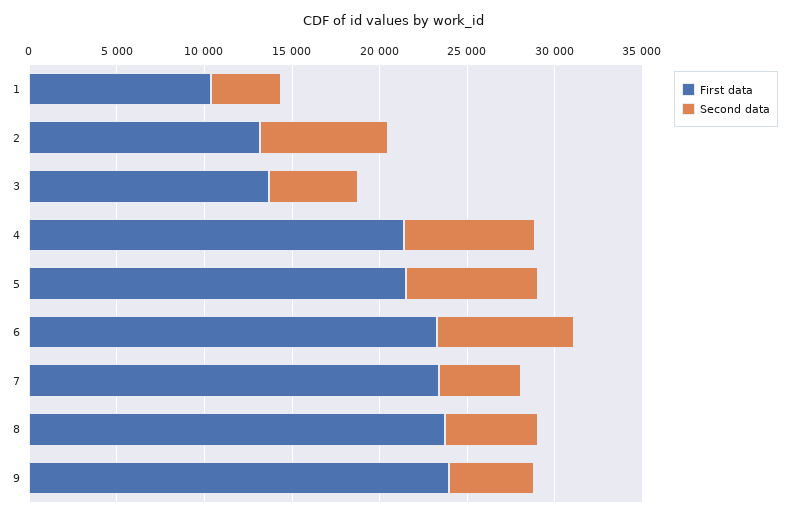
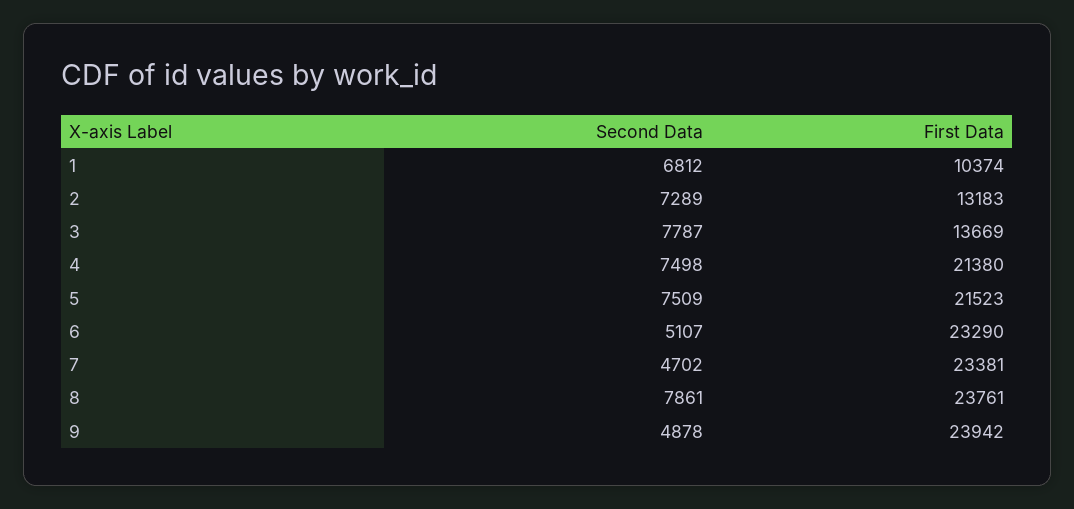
  {
    "First data": {
      "1": 10374,
      "2": 13183,
      "3": 13669,
      "4": 21380,
      "5": 21523,
      "6": 23290,
      "7": 23381,
      "8": 23761,
      "9": 23942
    },
    "Second data": {
-     "1": 4000,
+     "1": 6812,
      "2": 7289,
-     "3": 5000,
+     "3": 7787,
      "4": 7498,
      "5": 7509,
-     "6": 8000,
+     "6": 5107,
      "7": 4702,
-     "8": 5000,
+     "8": 7861,
      "9": 4878
    }
  }

